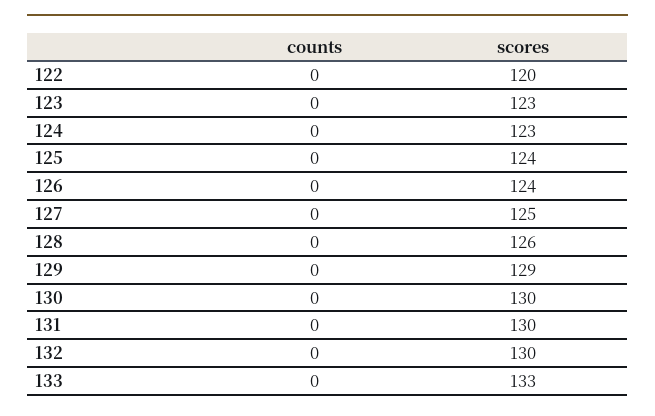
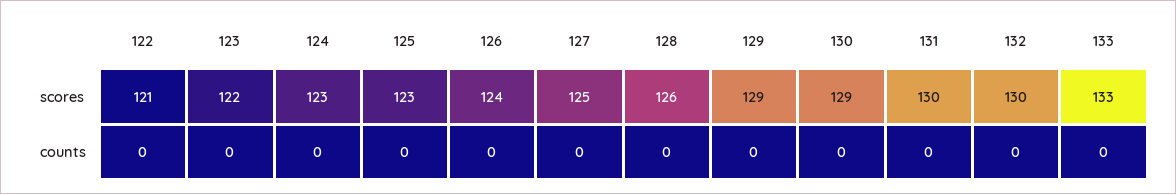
  {
    "counts": {
      "122": 0,
      "123": 0,
      "124": 0,
      "125": 0,
      "126": 0,
      "127": 0,
      "128": 0,
      "129": 0,
      "130": 0,
      "131": 0,
      "132": 0,
      "133": 0
    },
    "scores": {
-     "122": 120,
+     "122": 121,
-     "123": 123,
+     "123": 122,
      "124": 123,
-     "125": 124,
+     "125": 123,
      "126": 124,
      "127": 125,
      "128": 126,
      "129": 129,
-     "130": 130,
+     "130": 129,
      "131": 130,
      "132": 130,
      "133": 133
    }
  }

